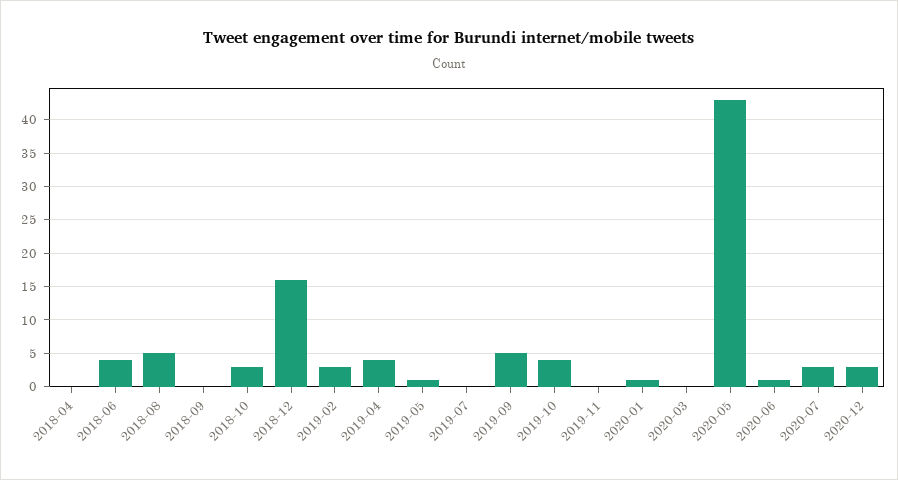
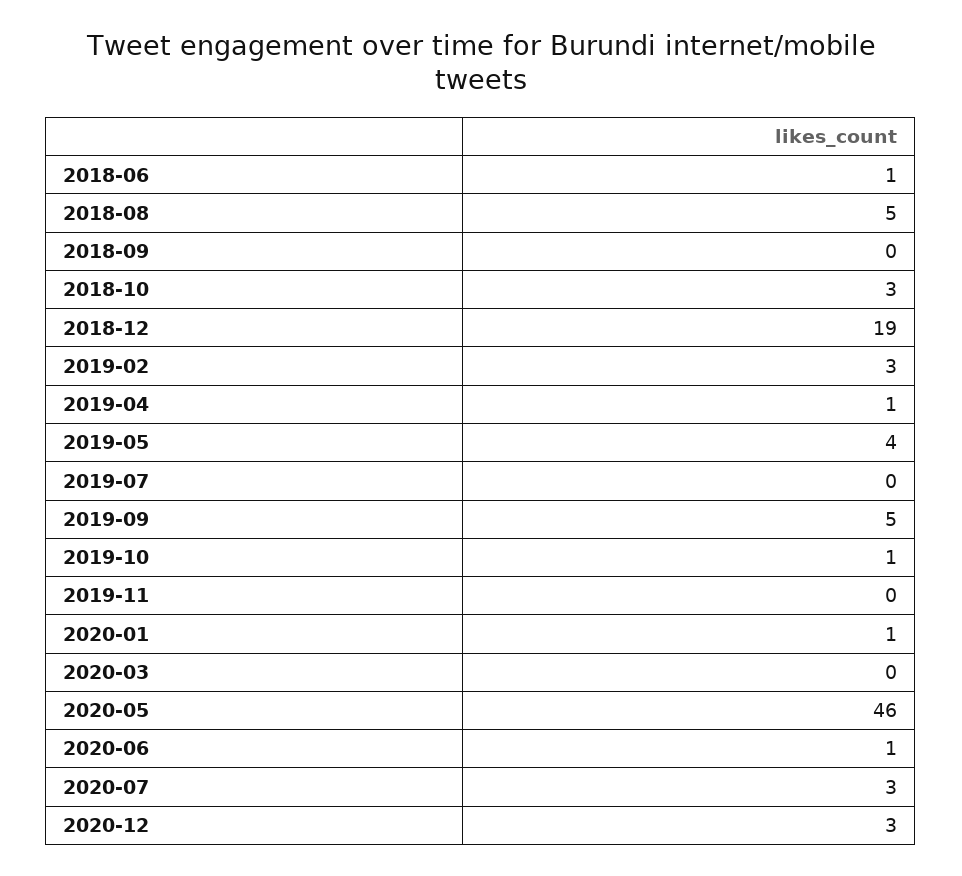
  {
-   "2018-04": 0,
-   "2018-06": 4,
+   "2018-06": 1,
    "2018-08": 5,
    "2018-09": 0,
    "2018-10": 3,
-   "2018-12": 16,
+   "2018-12": 19,
    "2019-02": 3,
-   "2019-04": 4,
+   "2019-04": 1,
-   "2019-05": 1,
+   "2019-05": 4,
    "2019-07": 0,
    "2019-09": 5,
-   "2019-10": 4,
+   "2019-10": 1,
    "2019-11": 0,
    "2020-01": 1,
    "2020-03": 0,
-   "2020-05": 43,
+   "2020-05": 46,
    "2020-06": 1,
    "2020-07": 3,
    "2020-12": 3
  }

